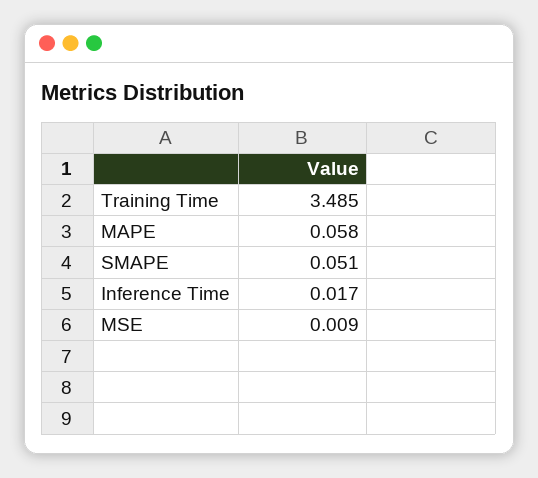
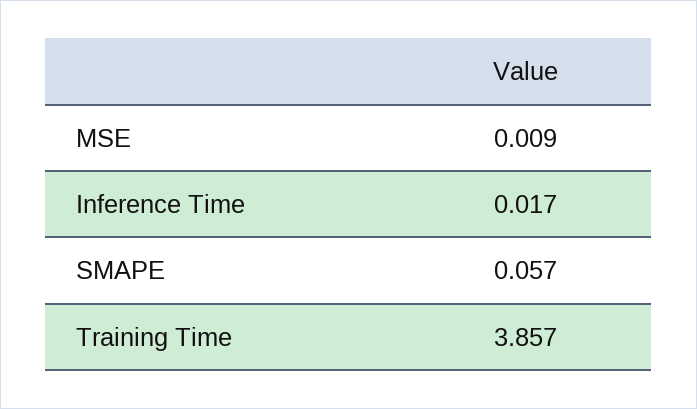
  {
-   "Training Time": 3.485,
+   "Training Time": 3.857,
-   "MAPE": 0.058,
-   "SMAPE": 0.051,
+   "SMAPE": 0.057,
    "Inference Time": 0.017,
    "MSE": 0.009
  }

